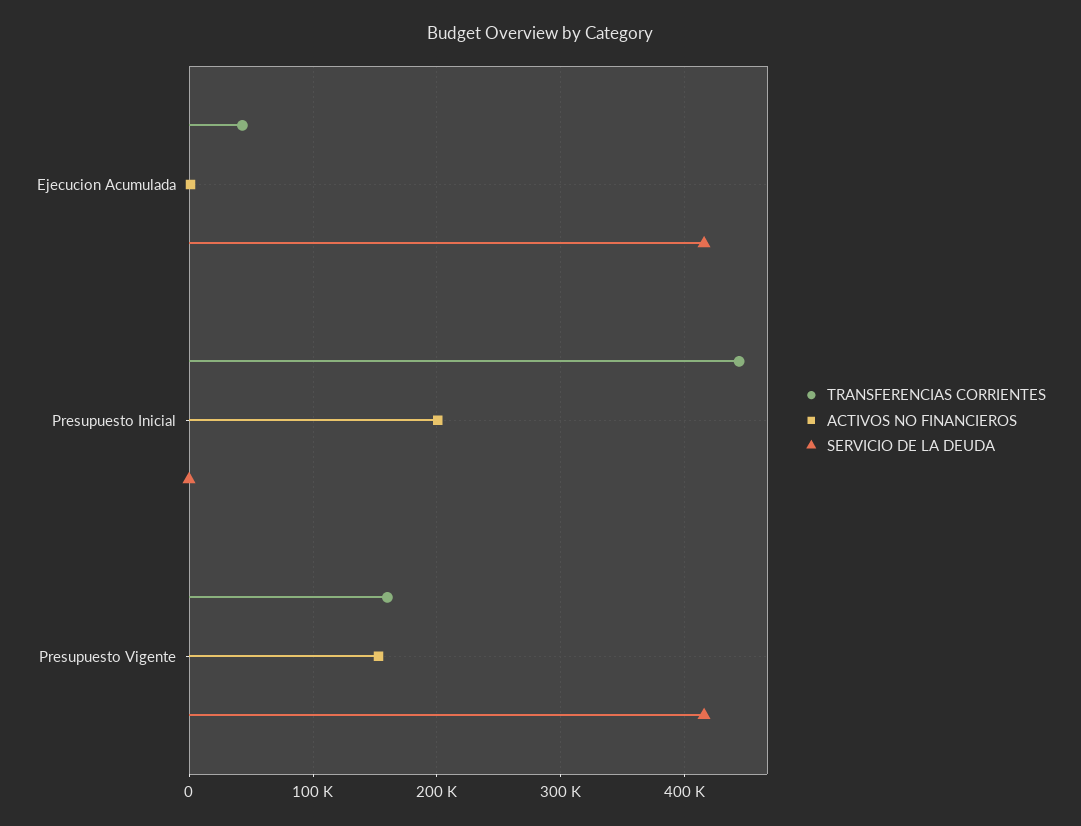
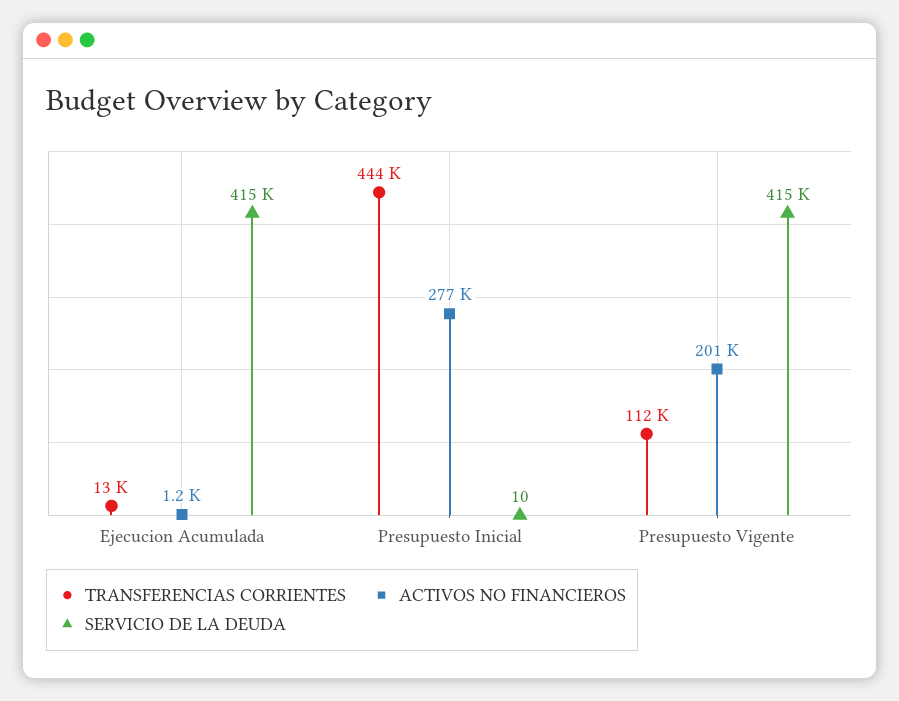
  {
    "TRANSFERENCIAS CORRIENTES": {
-     "Ejecucion Acumulada": 40000,
+     "Ejecucion Acumulada": 13000,
      "Presupuesto Inicial": 444000,
-     "Presupuesto Vigente": 160000
+     "Presupuesto Vigente": 112000
    },
    "ACTIVOS NO FINANCIEROS": {
      "Ejecucion Acumulada": 1200,
-     "Presupuesto Inicial": 200000,
+     "Presupuesto Inicial": 277000,
-     "Presupuesto Vigente": 150000
+     "Presupuesto Vigente": 201000
    },
    "SERVICIO DE LA DEUDA": {
      "Ejecucion Acumulada": 415000,
      "Presupuesto Inicial": 10,
      "Presupuesto Vigente": 415000
    }
  }

